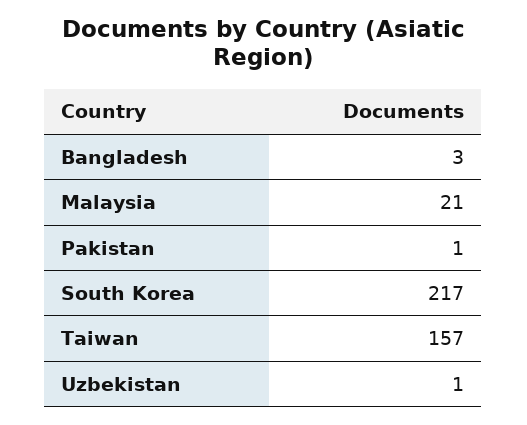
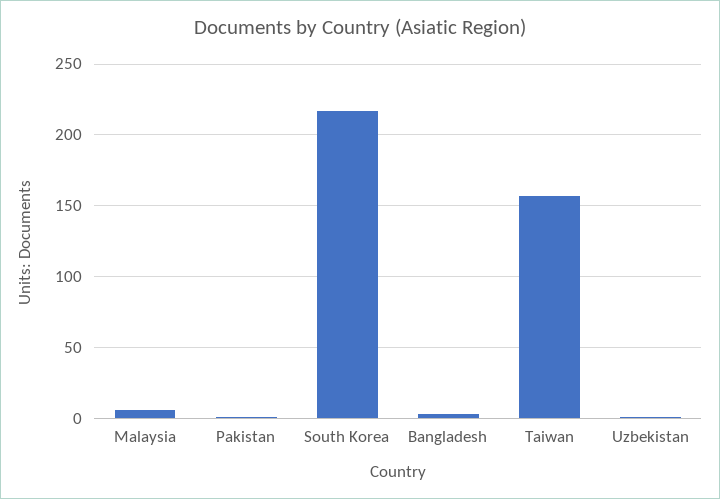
  {
    "Bangladesh": 3,
-   "Malaysia": 21,
+   "Malaysia": 5,
    "Pakistan": 1,
    "South Korea": 217,
    "Taiwan": 157,
    "Uzbekistan": 1
  }

